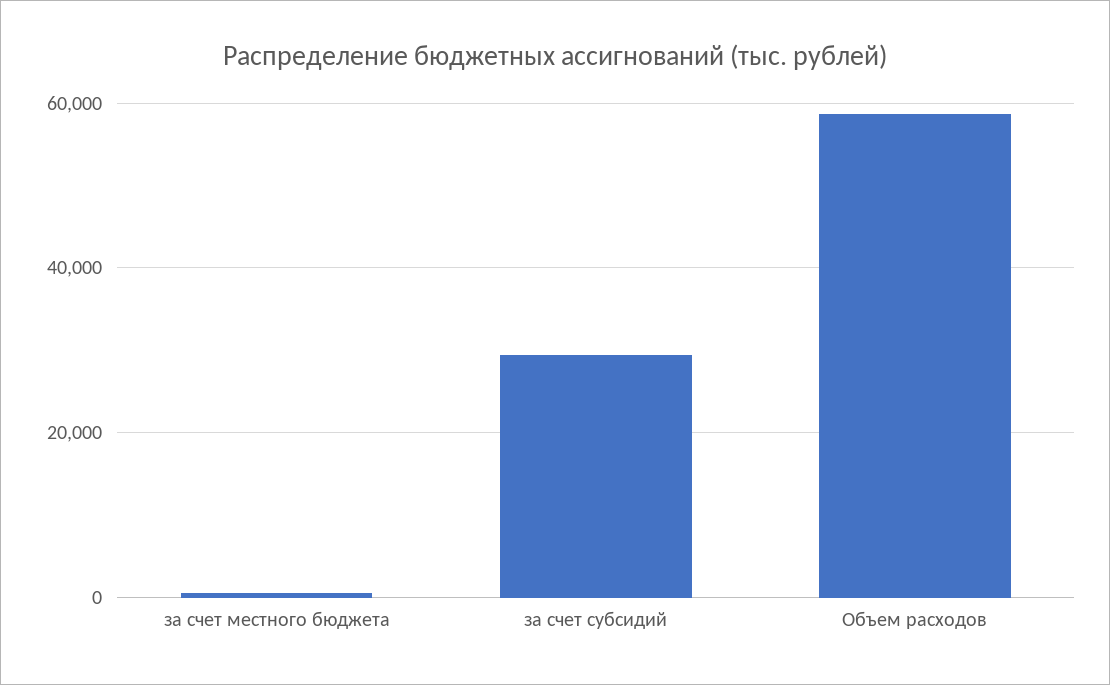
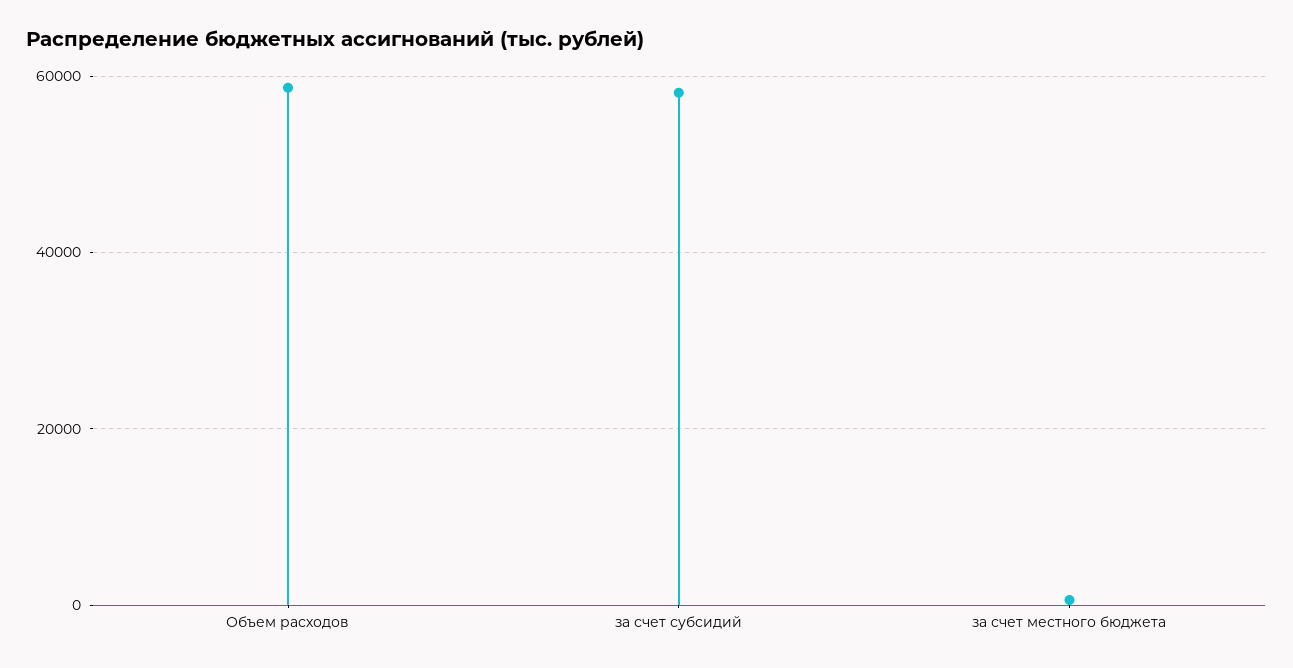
  {
    "за счет местного бюджета": 0,
-   "за счет субсидий": 30000,
+   "за счет субсидий": 58000,
    "Объем расходов": 58000
  }

